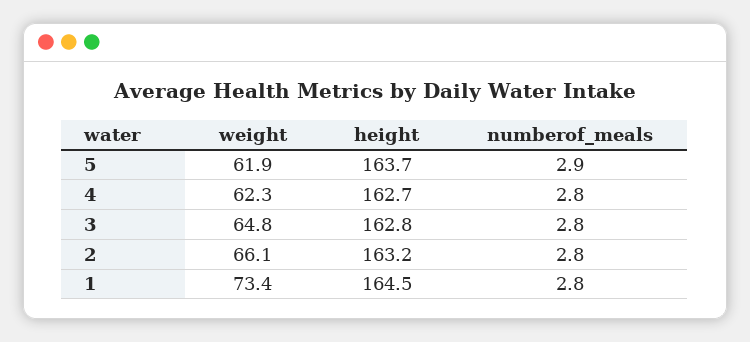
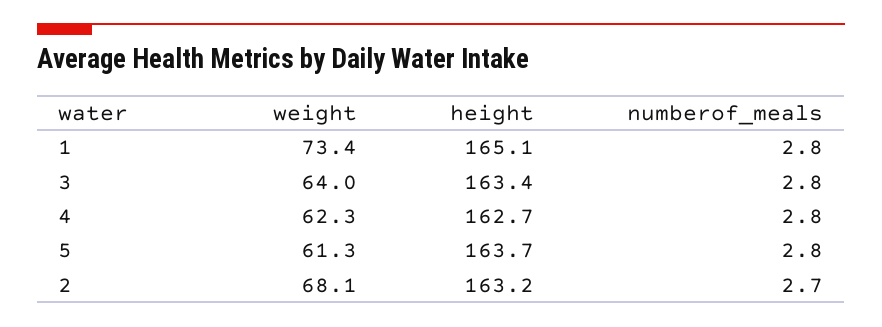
  {
    "weight": {
-     "5": 61.9,
+     "5": 61.3,
      "4": 62.3,
-     "3": 64.8,
+     "3": 64,
-     "2": 66.1,
+     "2": 68.1,
      "1": 73.4
    },
    "height": {
      "5": 163.7,
      "4": 162.7,
-     "3": 162.8,
+     "3": 163.4,
      "2": 163.2,
-     "1": 164.5
+     "1": 165.1
    },
    "numberof_meals": {
-     "5": 2.9,
+     "5": 2.8,
      "4": 2.8,
      "3": 2.8,
-     "2": 2.8,
+     "2": 2.7,
      "1": 2.8
    }
  }

